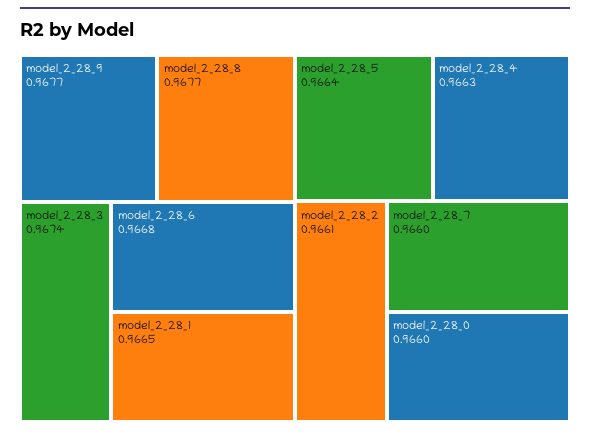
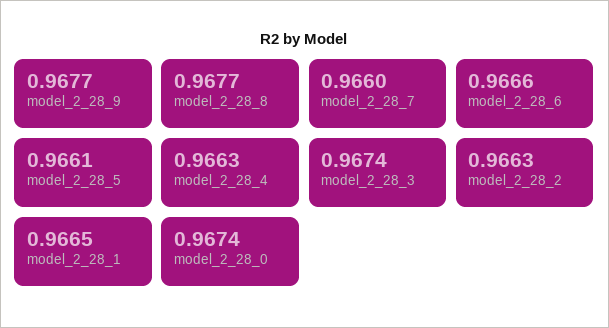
  {
    "model_2_28_9": 0.9677,
    "model_2_28_8": 0.9677,
    "model_2_28_3": 0.9674,
-   "model_2_28_6": 0.9668,
+   "model_2_28_6": 0.9666,
    "model_2_28_1": 0.9665,
-   "model_2_28_5": 0.9664,
+   "model_2_28_5": 0.9661,
    "model_2_28_4": 0.9663,
-   "model_2_28_2": 0.9661,
+   "model_2_28_2": 0.9663,
    "model_2_28_7": 0.966,
-   "model_2_28_0": 0.966
+   "model_2_28_0": 0.9674
  }

